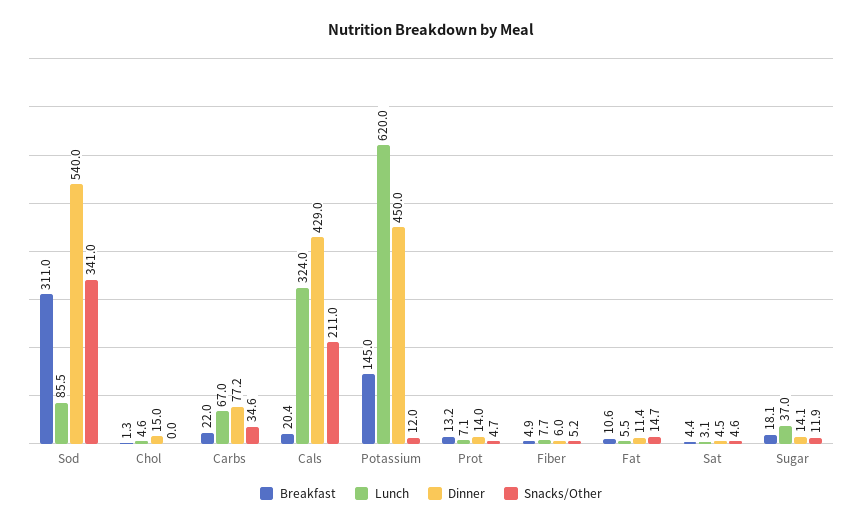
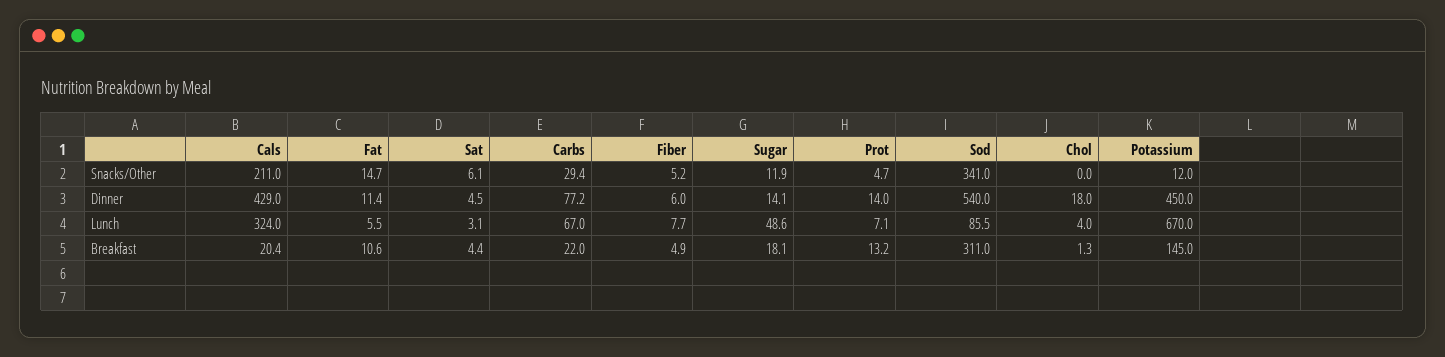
  {
    "Breakfast": {
      "Sod": 311,
      "Chol": 1.3,
      "Carbs": 22,
      "Cals": 20.4,
      "Potassium": 145,
      "Prot": 13.2,
      "Fiber": 4.9,
      "Fat": 10.6,
      "Sat": 4.4,
      "Sugar": 18.1
    },
    "Lunch": {
      "Sod": 85.5,
-     "Chol": 4.6,
+     "Chol": 4,
      "Carbs": 67,
      "Cals": 324,
-     "Potassium": 620,
+     "Potassium": 670,
      "Prot": 7.1,
      "Fiber": 7.7,
      "Fat": 5.5,
      "Sat": 3.1,
-     "Sugar": 37
+     "Sugar": 48.6
    },
    "Dinner": {
      "Sod": 540,
-     "Chol": 15,
+     "Chol": 18,
      "Carbs": 77.2,
      "Cals": 429,
      "Potassium": 450,
      "Prot": 14,
      "Fiber": 6,
      "Fat": 11.4,
      "Sat": 4.5,
      "Sugar": 14.1
    },
    "Snacks/Other": {
      "Sod": 341,
      "Chol": 0,
-     "Carbs": 34.6,
+     "Carbs": 29.4,
      "Cals": 211,
      "Potassium": 12,
      "Prot": 4.7,
      "Fiber": 5.2,
      "Fat": 14.7,
-     "Sat": 4.6,
+     "Sat": 6.1,
      "Sugar": 11.9
    }
  }

